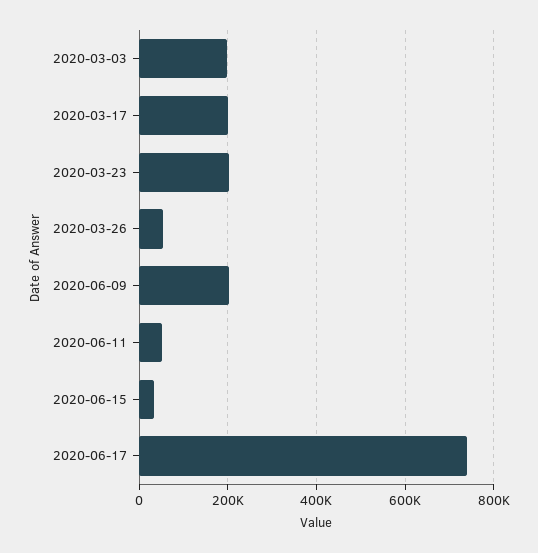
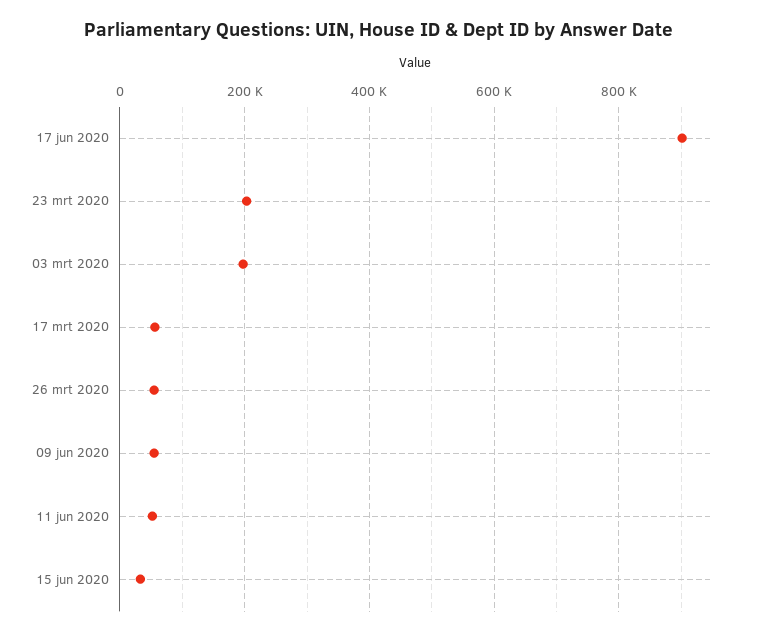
  {
    "2020-03-03": 200000,
-   "2020-03-17": 200000,
+   "2020-03-17": 60000,
    "2020-03-23": 200000,
    "2020-03-26": 60000,
-   "2020-06-09": 200000,
+   "2020-06-09": 60000,
    "2020-06-11": 60000,
    "2020-06-15": 40000,
-   "2020-06-17": 740000
+   "2020-06-17": 900000
  }

